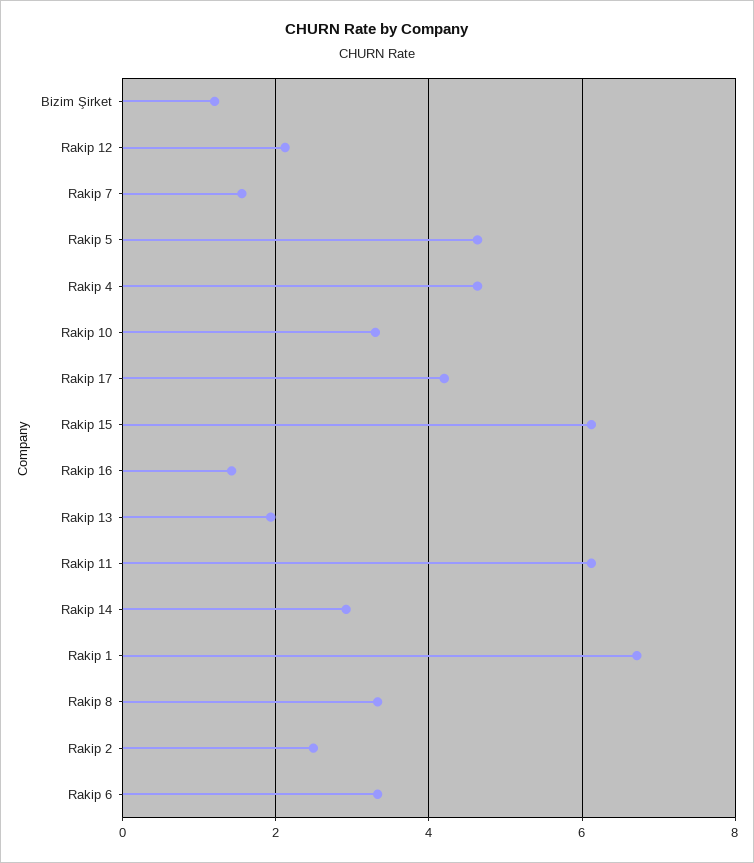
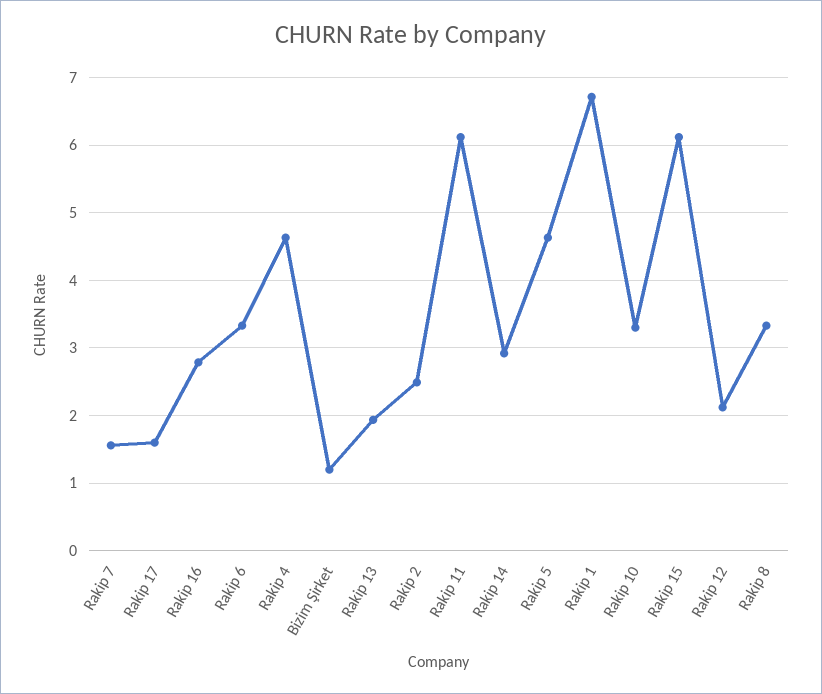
  {
    "Bizim Şirket": 1.2,
    "Rakip 12": 2.1,
    "Rakip 7": 1.6,
    "Rakip 5": 4.6,
    "Rakip 4": 4.6,
    "Rakip 10": 3.3,
-   "Rakip 17": 4.2,
+   "Rakip 17": 1.6,
    "Rakip 15": 6.1,
-   "Rakip 16": 1.4,
+   "Rakip 16": 2.8,
    "Rakip 13": 1.9,
    "Rakip 11": 6.1,
    "Rakip 14": 2.9,
    "Rakip 1": 6.7,
    "Rakip 8": 3.3,
    "Rakip 2": 2.5,
    "Rakip 6": 3.3
  }

